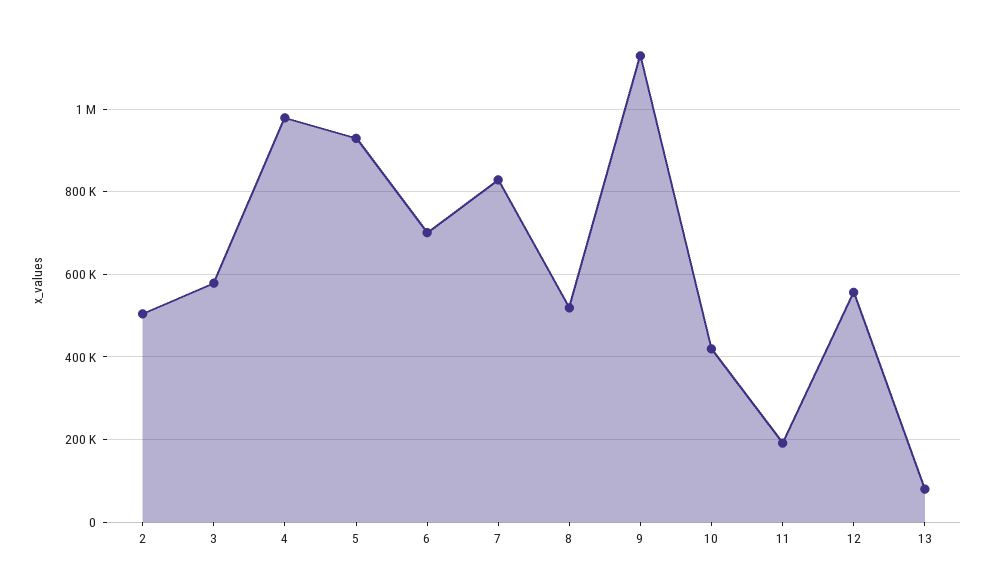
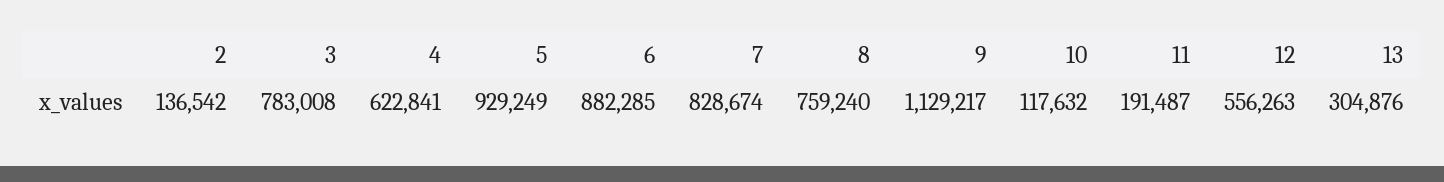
  {
-   "2": 500000,
+   "2": 136542,
-   "3": 580000,
+   "3": 783008,
-   "4": 980000,
+   "4": 622841,
    "5": 929249,
-   "6": 700000,
+   "6": 882285,
    "7": 828674,
-   "8": 520000,
+   "8": 759240,
    "9": 1129217,
-   "10": 420000,
+   "10": 117632,
    "11": 191487,
    "12": 556263,
-   "13": 80000
+   "13": 304876
  }

